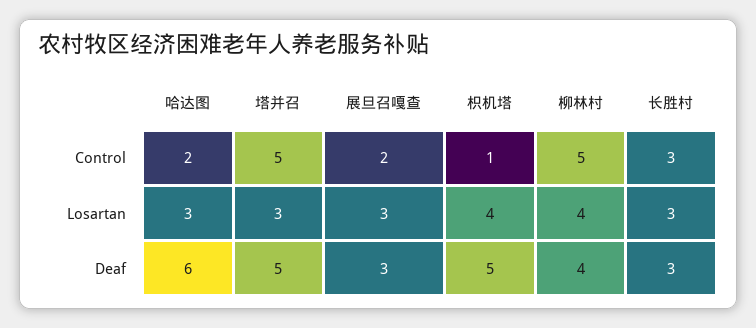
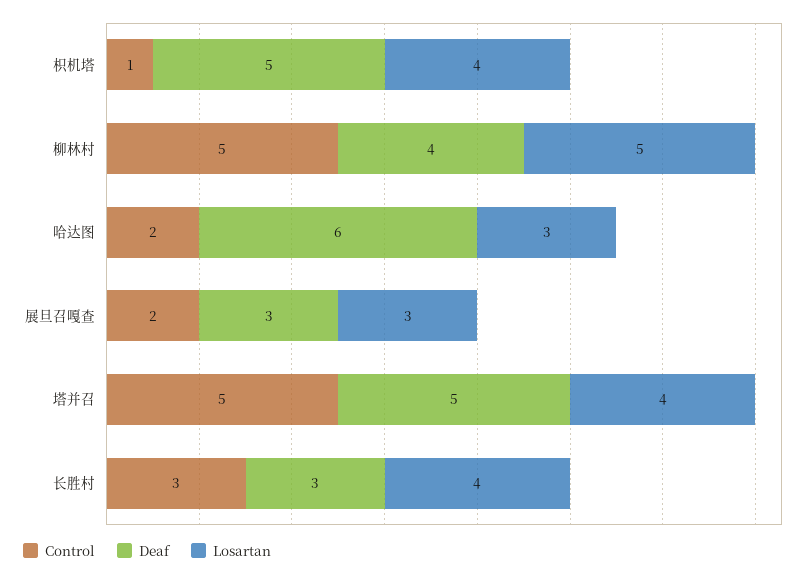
  {
    "Control": {
      "哈达图": 2,
      "塔并召": 5,
      "展旦召嘎查": 2,
      "枳机塔": 1,
      "柳林村": 5,
      "长胜村": 3
    },
    "Losartan": {
      "哈达图": 3,
-     "塔并召": 3,
+     "塔并召": 4,
      "展旦召嘎查": 3,
      "枳机塔": 4,
-     "柳林村": 4,
+     "柳林村": 5,
-     "长胜村": 3
+     "长胜村": 4
    },
    "Deaf": {
      "哈达图": 6,
      "塔并召": 5,
      "展旦召嘎查": 3,
      "枳机塔": 5,
      "柳林村": 4,
      "长胜村": 3
    }
  }

